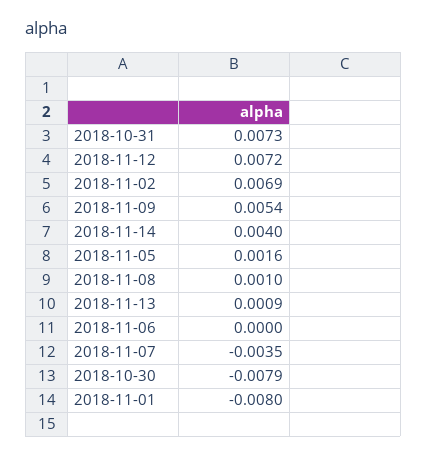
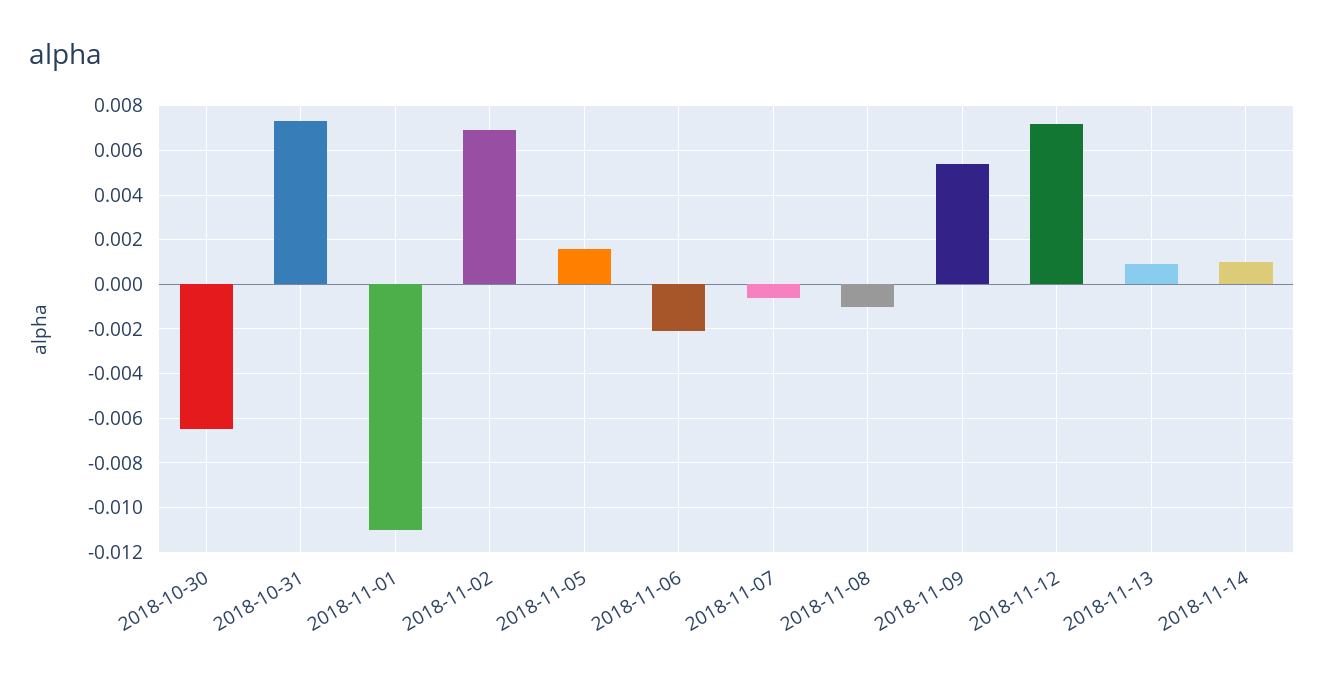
  {
    "2018-10-31": 0.0073,
    "2018-11-12": 0.0072,
    "2018-11-02": 0.0069,
    "2018-11-09": 0.0054,
-   "2018-11-14": 0.004,
+   "2018-11-14": 0.001,
    "2018-11-05": 0.0016,
-   "2018-11-08": 0.001,
+   "2018-11-08": -0.001,
    "2018-11-13": 0.0009,
-   "2018-11-06": 0,
+   "2018-11-06": -0.002,
-   "2018-11-07": -0.0035,
+   "2018-11-07": -0.0005,
-   "2018-10-30": -0.0079,
+   "2018-10-30": -0.0065,
-   "2018-11-01": -0.008
+   "2018-11-01": -0.011
  }

